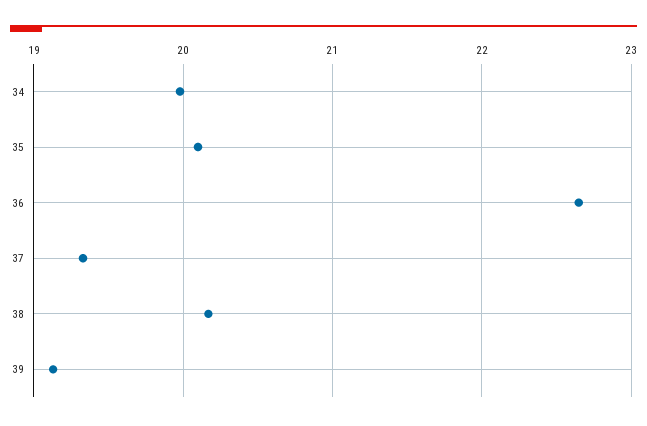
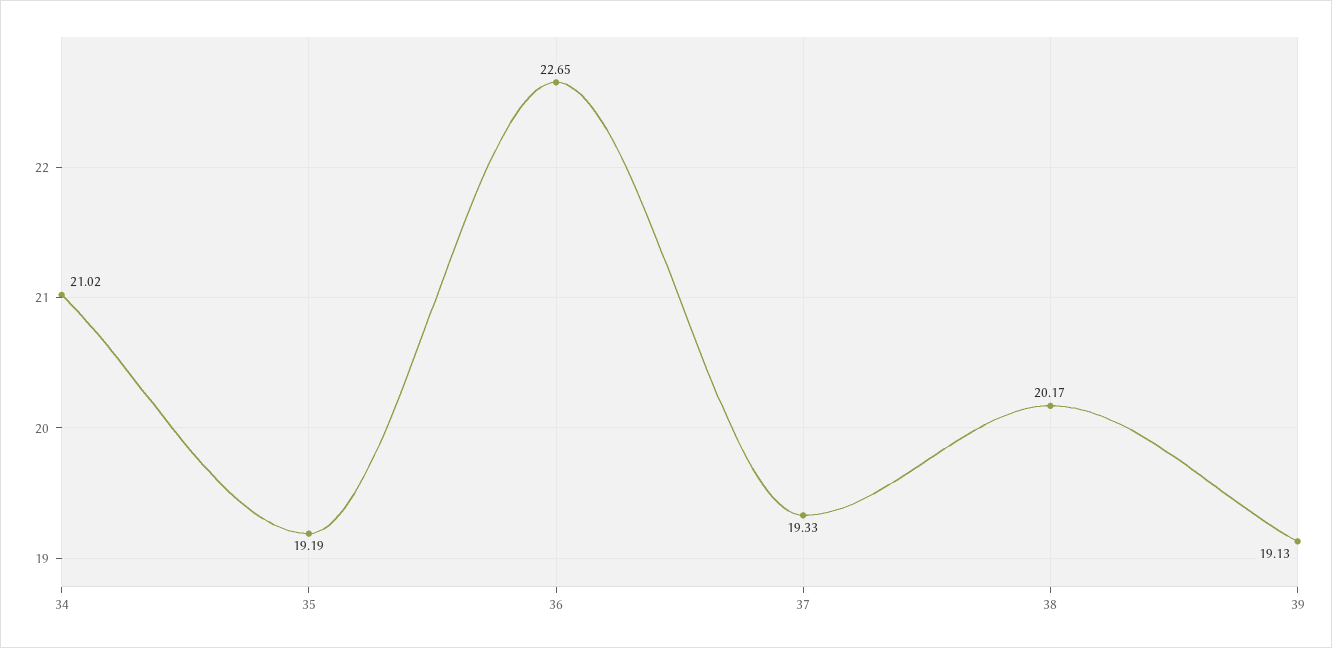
  {
-   "34": 20,
+   "34": 21.02,
-   "35": 20.1,
+   "35": 19.19,
    "36": 22.65,
    "37": 19.33,
    "38": 20.17,
    "39": 19.13
  }

